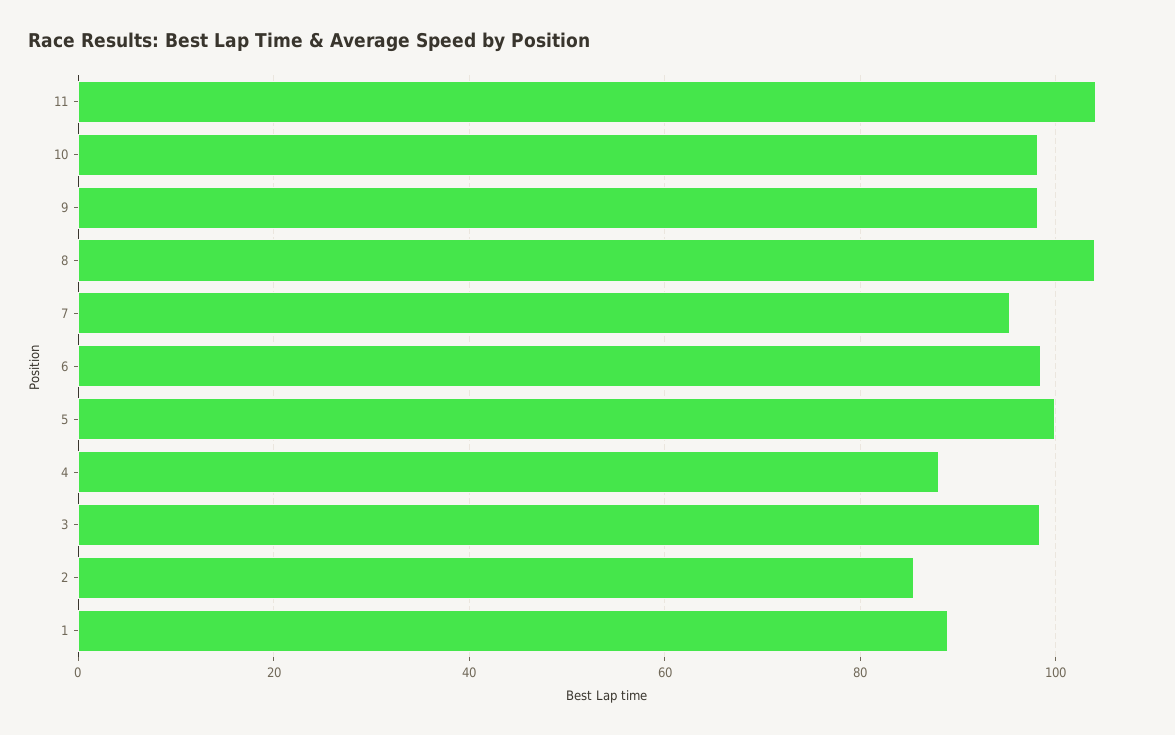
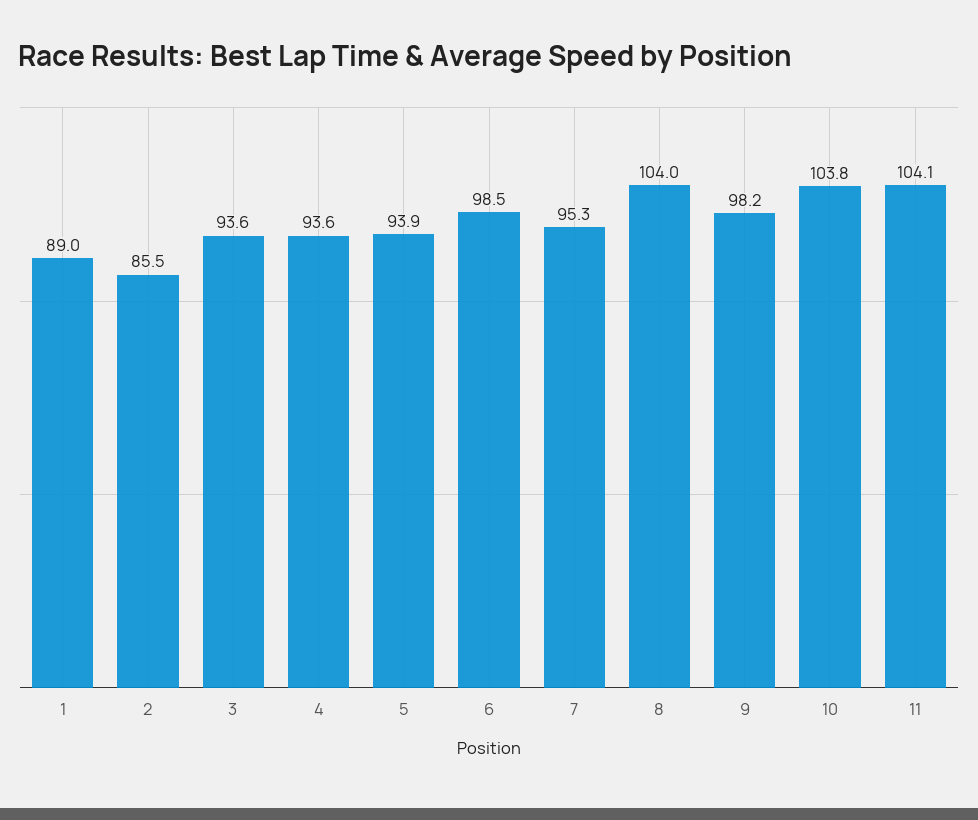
  {
    "11": 104.1,
-   "10": 98,
+   "10": 103.8,
    "9": 98.2,
    "8": 104,
    "7": 95.3,
    "6": 98.5,
-   "5": 100,
+   "5": 93.9,
-   "4": 88,
+   "4": 93.6,
-   "3": 98,
+   "3": 93.6,
    "2": 85.5,
    "1": 89
  }

